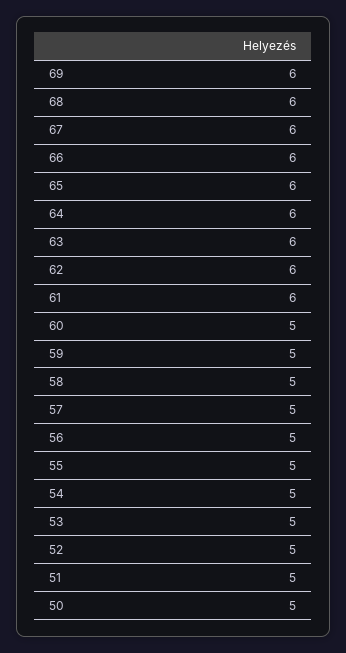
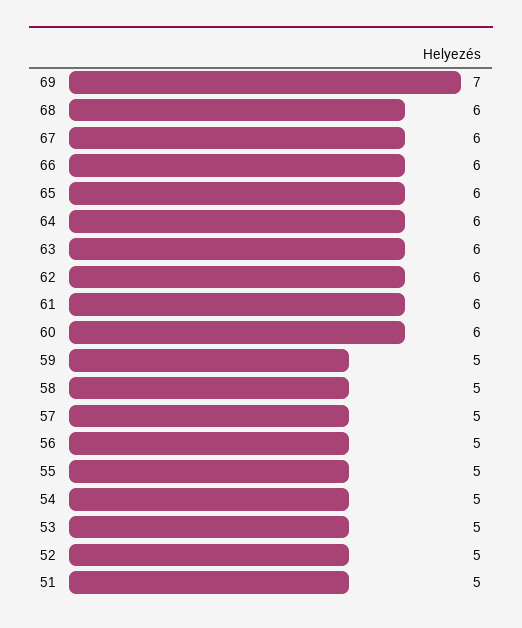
  {
-   "69": 6,
+   "69": 7,
    "68": 6,
    "67": 6,
    "66": 6,
    "65": 6,
    "64": 6,
    "63": 6,
    "62": 6,
    "61": 6,
-   "60": 5,
+   "60": 6,
    "59": 5,
    "58": 5,
    "57": 5,
    "56": 5,
    "55": 5,
    "54": 5,
    "53": 5,
    "52": 5,
-   "51": 5,
+   "51": 5
-   "50": 5
  }

